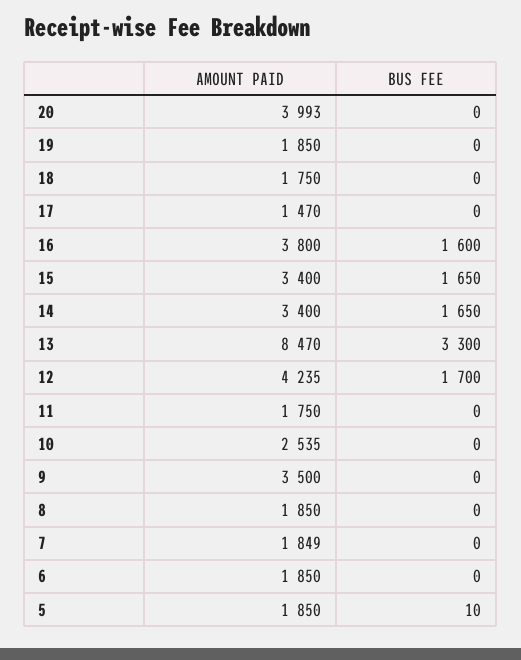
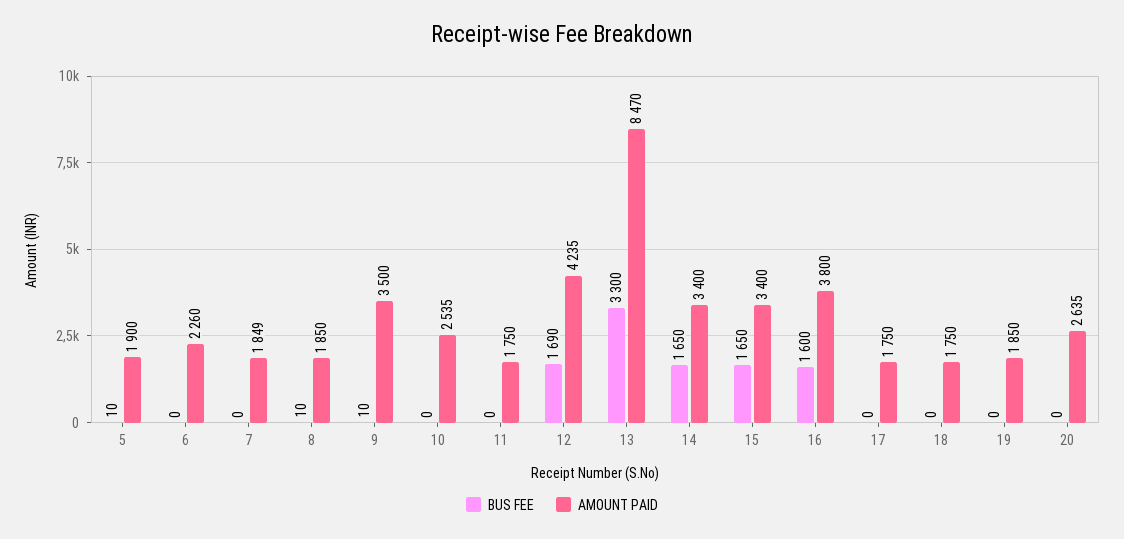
  {
    "AMOUNT PAID": {
-     "20": 3993,
+     "20": 2635,
      "19": 1850,
      "18": 1750,
-     "17": 1470,
+     "17": 1750,
      "16": 3800,
      "15": 3400,
      "14": 3400,
      "13": 8470,
      "12": 4235,
      "11": 1750,
      "10": 2535,
      "9": 3500,
      "8": 1850,
      "7": 1849,
-     "6": 1850,
+     "6": 2260,
-     "5": 1850
+     "5": 1900
    },
    "BUS FEE": {
      "20": 0,
      "19": 0,
      "18": 0,
      "17": 0,
      "16": 1600,
      "15": 1650,
      "14": 1650,
      "13": 3300,
-     "12": 1700,
+     "12": 1690,
      "11": 0,
      "10": 0,
-     "9": 0,
+     "9": 10,
-     "8": 0,
+     "8": 10,
      "7": 0,
      "6": 0,
      "5": 10
    }
  }

